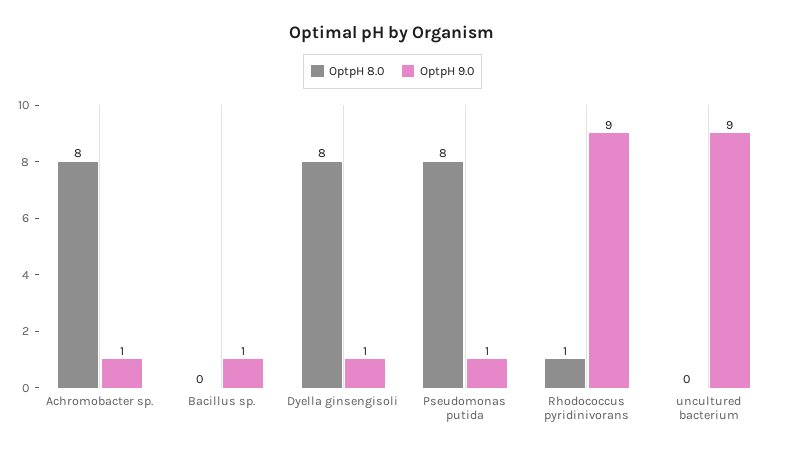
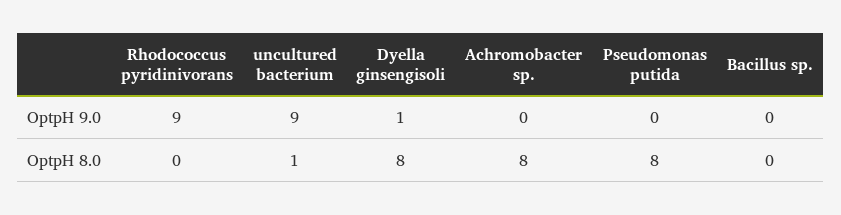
  {
    "OptpH 8.0": {
      "Achromobacter sp.": 8,
      "Bacillus sp.": 0,
      "Dyella ginsengisoli": 8,
      "Pseudomonas putida": 8,
-     "Rhodococcus pyridinivorans": 1,
+     "Rhodococcus pyridinivorans": 0,
-     "uncultured bacterium": 0
+     "uncultured bacterium": 1
    },
    "OptpH 9.0": {
-     "Achromobacter sp.": 1,
+     "Achromobacter sp.": 0,
-     "Bacillus sp.": 1,
+     "Bacillus sp.": 0,
      "Dyella ginsengisoli": 1,
-     "Pseudomonas putida": 1,
+     "Pseudomonas putida": 0,
      "Rhodococcus pyridinivorans": 9,
      "uncultured bacterium": 9
    }
  }

